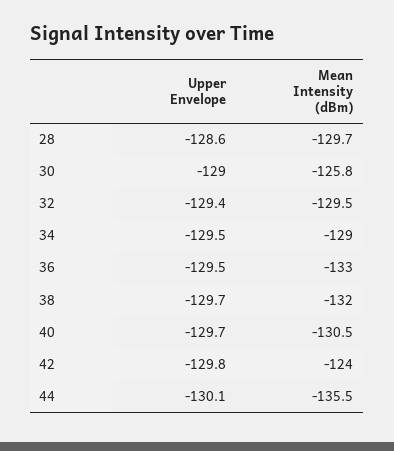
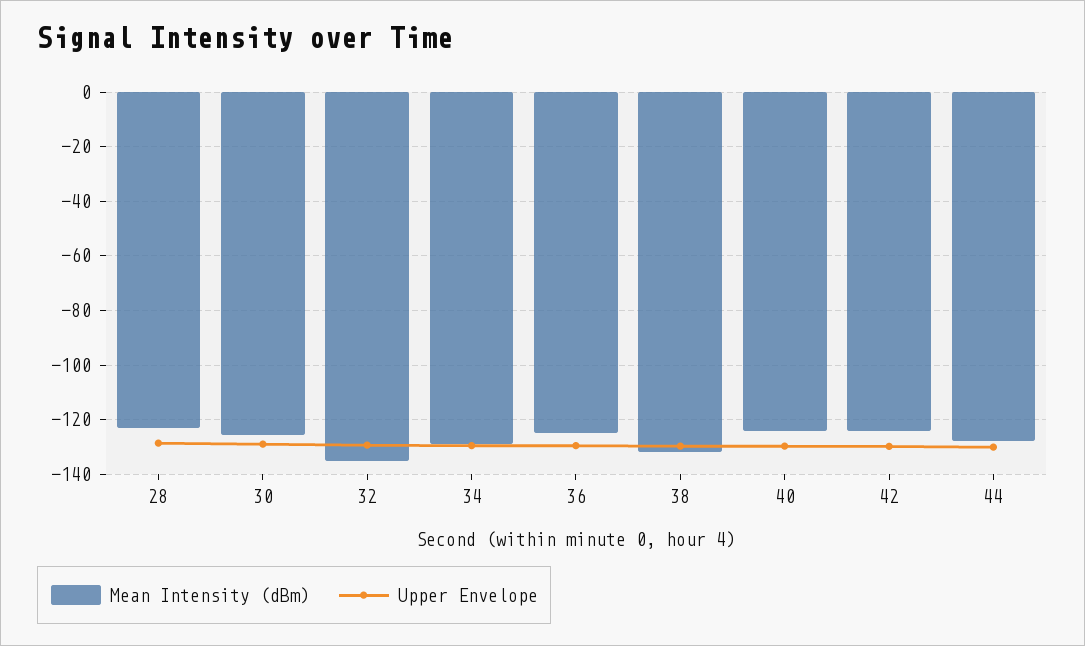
  {
    "Upper Envelope": {
      "28": -128.6,
      "30": -129,
      "32": -129.4,
      "34": -129.5,
      "36": -129.5,
      "38": -129.7,
      "40": -129.7,
      "42": -129.8,
      "44": -130.1
    },
    "Mean Intensity (dBm)": {
-     "28": -129.7,
+     "28": -122.5,
      "30": -125.8,
-     "32": -129.5,
+     "32": -135,
      "34": -129,
-     "36": -133,
+     "36": -125,
      "38": -132,
-     "40": -130.5,
+     "40": -125,
      "42": -124,
-     "44": -135.5
+     "44": -127.5
    }
  }

